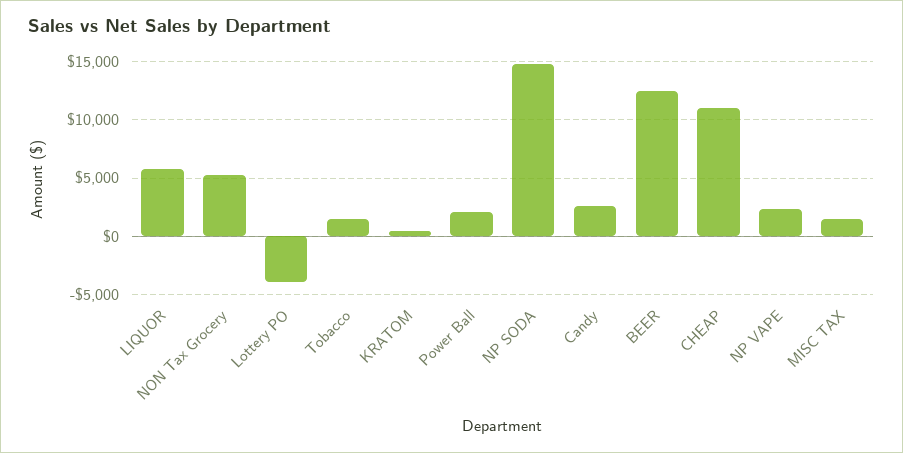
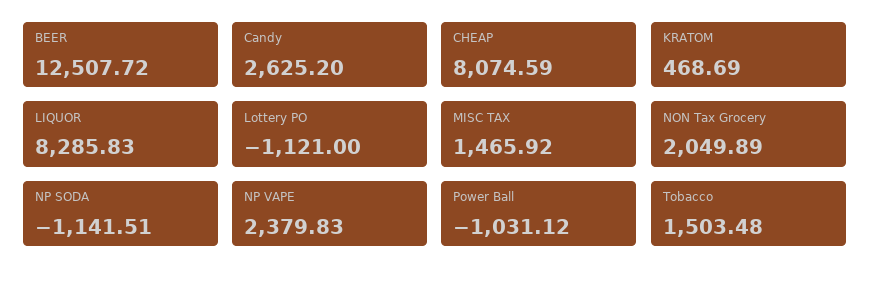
  {
-   "LIQUOR": 6000,
+   "LIQUOR": 8285.83,
-   "NON Tax Grocery": 5000,
+   "NON Tax Grocery": 2049.89,
-   "Lottery PO": -4000,
+   "Lottery PO": -1121,
    "Tobacco": 1503.48,
    "KRATOM": 468.69,
-   "Power Ball": 2000,
+   "Power Ball": -1031.12,
-   "NP SODA": 15000,
+   "NP SODA": -1141.51,
    "Candy": 2625.2,
    "BEER": 12507.72,
-   "CHEAP": 11000,
+   "CHEAP": 8074.59,
    "NP VAPE": 2379.83,
    "MISC TAX": 1465.92
  }

